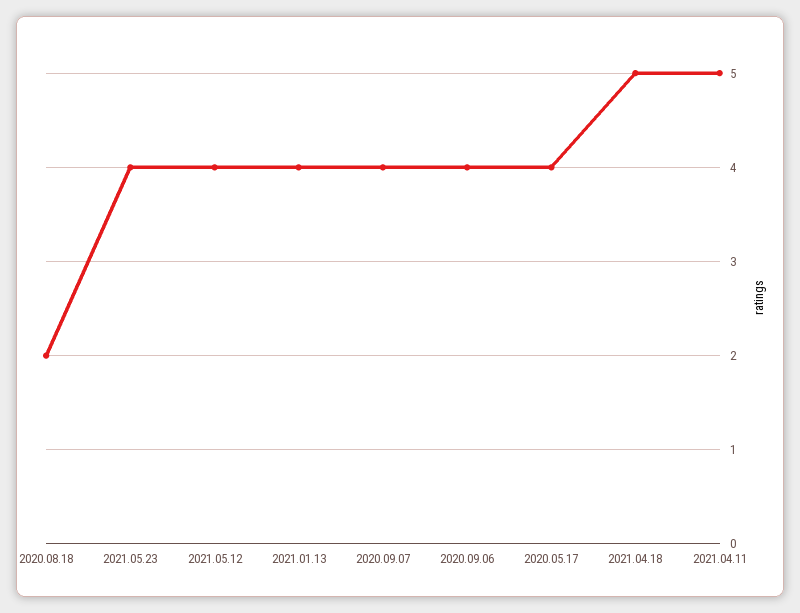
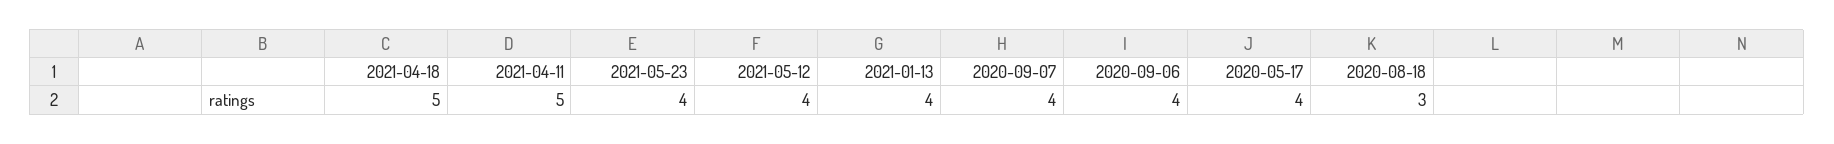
  {
-   "2020.08.18": 2,
+   "2020.08.18": 3,
    "2021.05.23": 4,
    "2021.05.12": 4,
    "2021.01.13": 4,
    "2020.09.07": 4,
    "2020.09.06": 4,
    "2020.05.17": 4,
    "2021.04.18": 5,
    "2021.04.11": 5
  }

